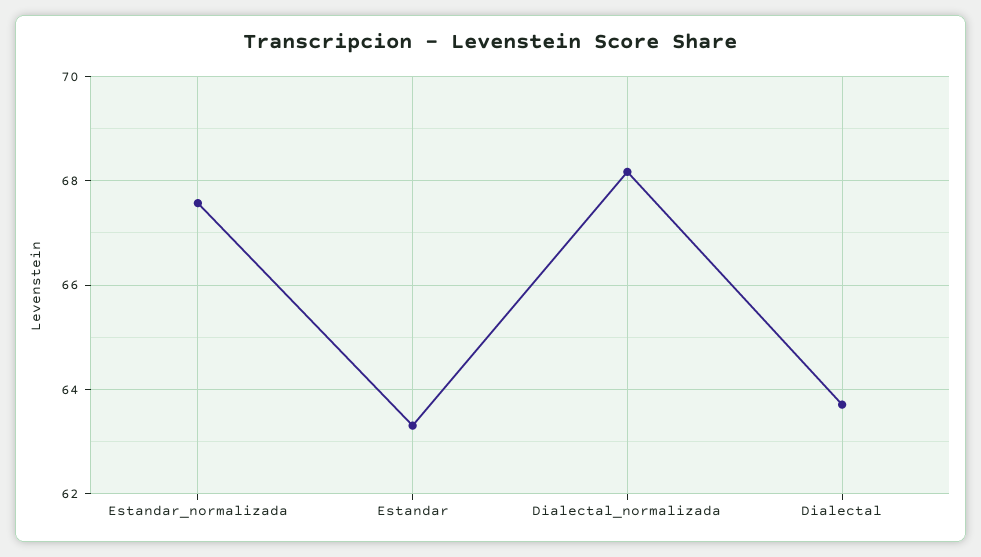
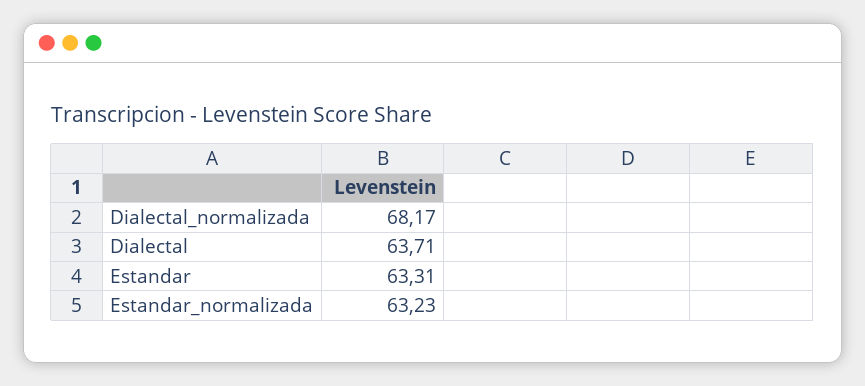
  {
-   "Estandar_normalizada": 67.6,
+   "Estandar_normalizada": 63.23,
    "Estandar": 63.31,
    "Dialectal_normalizada": 68.17,
    "Dialectal": 63.71
  }

